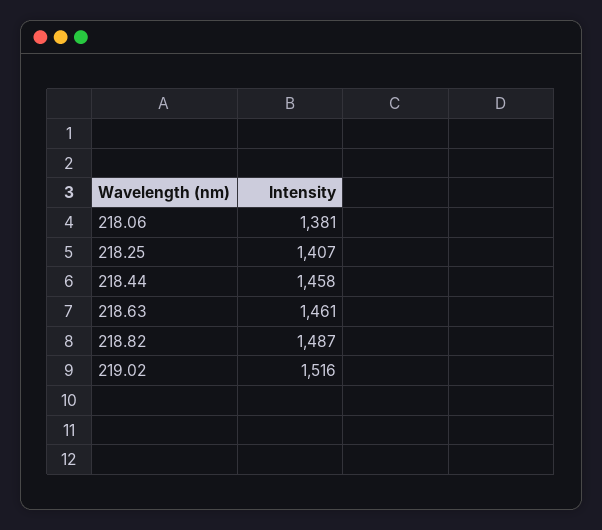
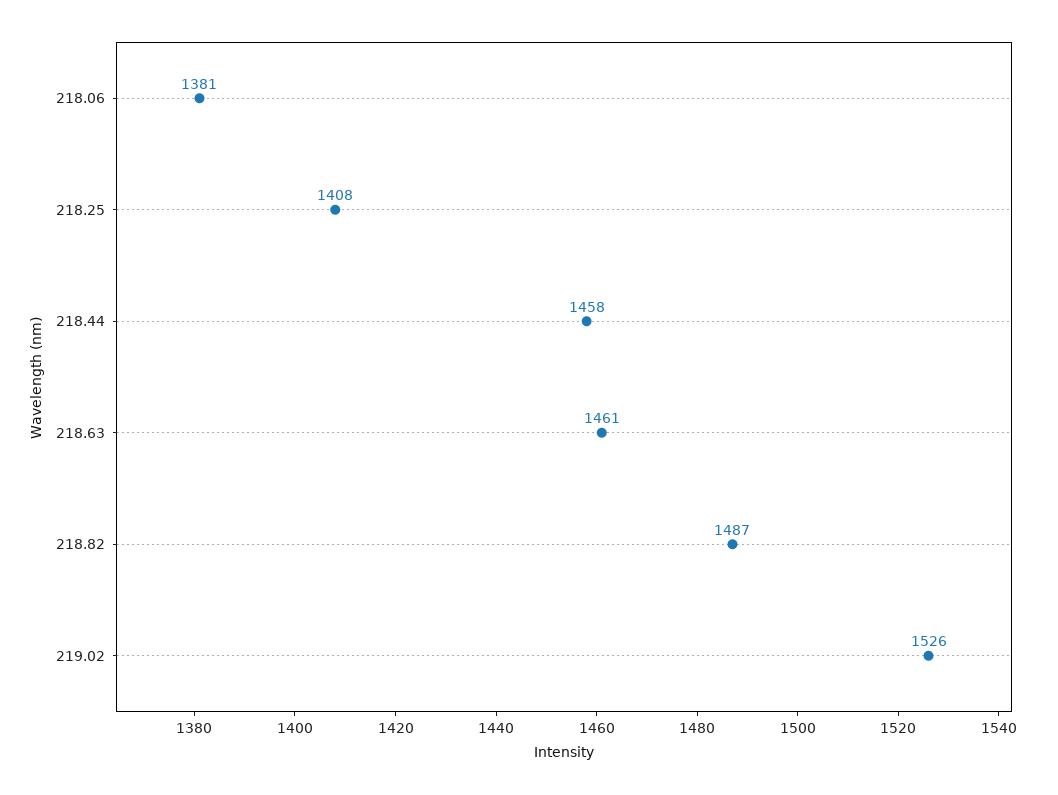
  {
    "218.06": 1381,
-   "218.25": 1407,
+   "218.25": 1408,
    "218.44": 1458,
    "218.63": 1461,
    "218.82": 1487,
-   "219.02": 1516
+   "219.02": 1526
  }

